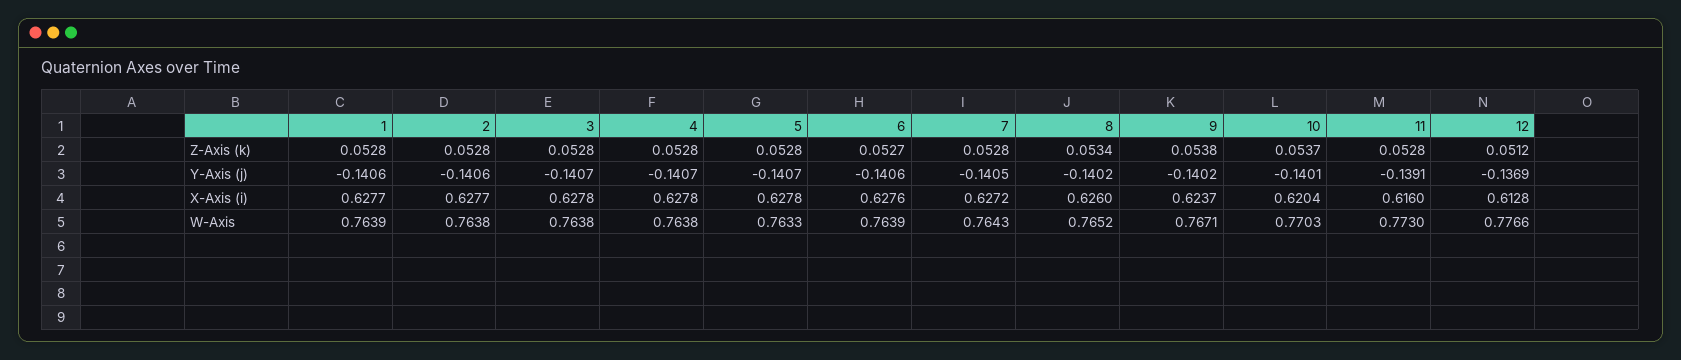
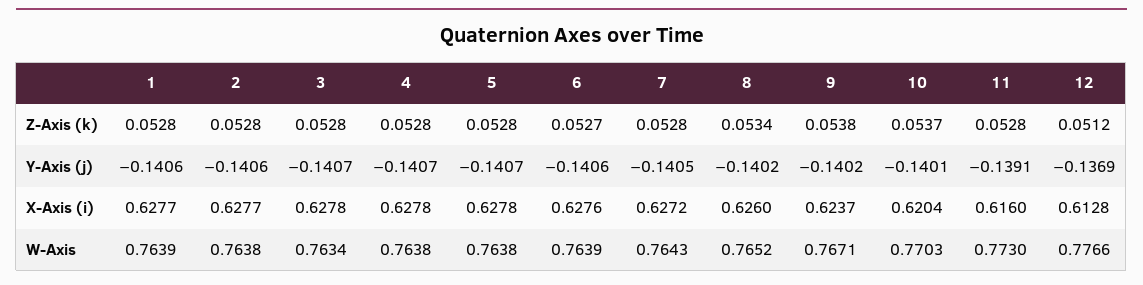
  {
    "1": {
      "Z-Axis (k)": 0.0528,
      "Y-Axis (j)": -0.1406,
      "X-Axis (i)": 0.6277,
      "W-Axis": 0.7639
    },
    "2": {
      "Z-Axis (k)": 0.0528,
      "Y-Axis (j)": -0.1406,
      "X-Axis (i)": 0.6277,
      "W-Axis": 0.7638
    },
    "3": {
      "Z-Axis (k)": 0.0528,
      "Y-Axis (j)": -0.1407,
      "X-Axis (i)": 0.6278,
-     "W-Axis": 0.7638
+     "W-Axis": 0.7634
    },
    "4": {
      "Z-Axis (k)": 0.0528,
      "Y-Axis (j)": -0.1407,
      "X-Axis (i)": 0.6278,
      "W-Axis": 0.7638
    },
    "5": {
      "Z-Axis (k)": 0.0528,
      "Y-Axis (j)": -0.1407,
      "X-Axis (i)": 0.6278,
-     "W-Axis": 0.7633
+     "W-Axis": 0.7638
    },
    "6": {
      "Z-Axis (k)": 0.0527,
      "Y-Axis (j)": -0.1406,
      "X-Axis (i)": 0.6276,
      "W-Axis": 0.7639
    },
    "7": {
      "Z-Axis (k)": 0.0528,
      "Y-Axis (j)": -0.1405,
      "X-Axis (i)": 0.6272,
      "W-Axis": 0.7643
    },
    "8": {
      "Z-Axis (k)": 0.0534,
      "Y-Axis (j)": -0.1402,
      "X-Axis (i)": 0.626,
      "W-Axis": 0.7652
    },
    "9": {
      "Z-Axis (k)": 0.0538,
      "Y-Axis (j)": -0.1402,
      "X-Axis (i)": 0.6237,
      "W-Axis": 0.7671
    },
    "10": {
      "Z-Axis (k)": 0.0537,
      "Y-Axis (j)": -0.1401,
      "X-Axis (i)": 0.6204,
      "W-Axis": 0.7703
    },
    "11": {
      "Z-Axis (k)": 0.0528,
      "Y-Axis (j)": -0.1391,
      "X-Axis (i)": 0.616,
      "W-Axis": 0.773
    },
    "12": {
      "Z-Axis (k)": 0.0512,
      "Y-Axis (j)": -0.1369,
      "X-Axis (i)": 0.6128,
      "W-Axis": 0.7766
    }
  }

